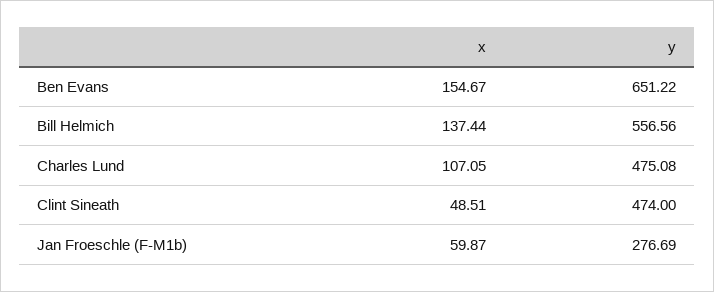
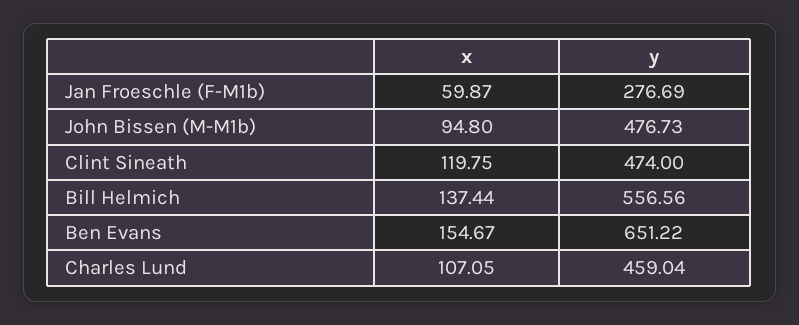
  {
    "x": {
      "Ben Evans": 154.67,
      "Bill Helmich": 137.44,
      "Charles Lund": 107.05,
-     "Clint Sineath": 48.51,
+     "Clint Sineath": 119.75,
-     "Jan Froeschle (F-M1b)": 59.87
+     "Jan Froeschle (F-M1b)": 59.87,
+     "John Bissen (M-M1b)": 94.8
    },
    "y": {
      "Ben Evans": 651.22,
      "Bill Helmich": 556.56,
-     "Charles Lund": 475.08,
+     "Charles Lund": 459.04,
      "Clint Sineath": 474,
-     "Jan Froeschle (F-M1b)": 276.69
+     "Jan Froeschle (F-M1b)": 276.69,
+     "John Bissen (M-M1b)": 476.73
    }
  }

